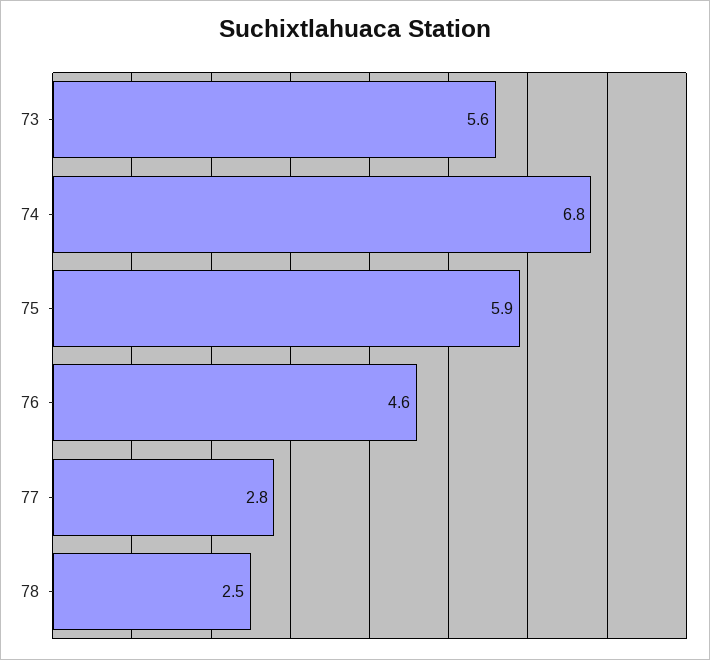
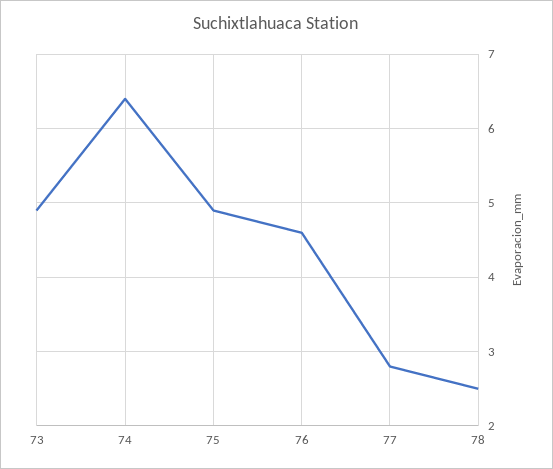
  {
-   "73": 5.6,
+   "73": 4.9,
-   "74": 6.8,
+   "74": 6.4,
-   "75": 5.9,
+   "75": 4.9,
    "76": 4.6,
    "77": 2.8,
    "78": 2.5
  }

